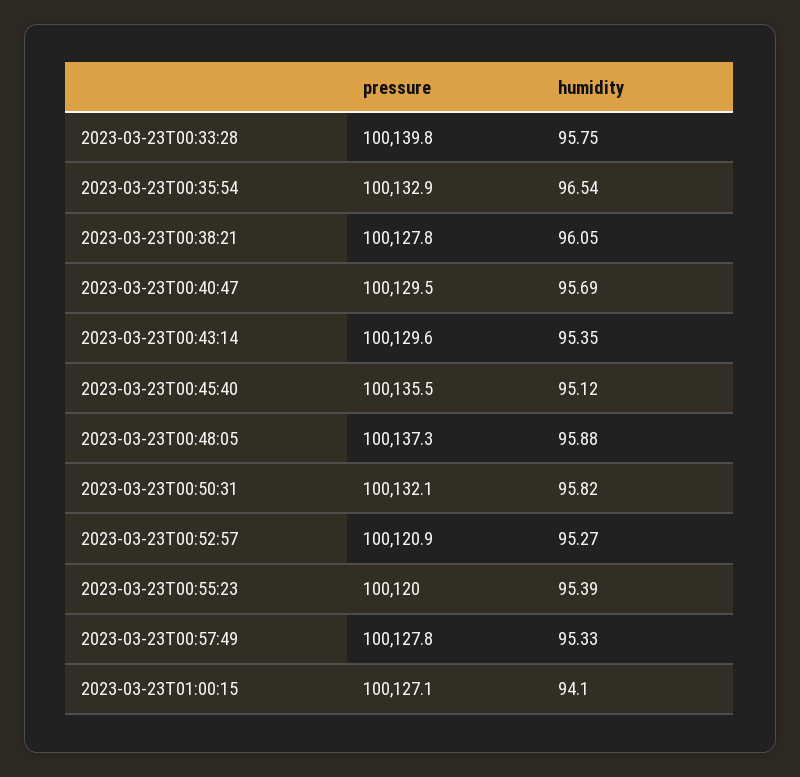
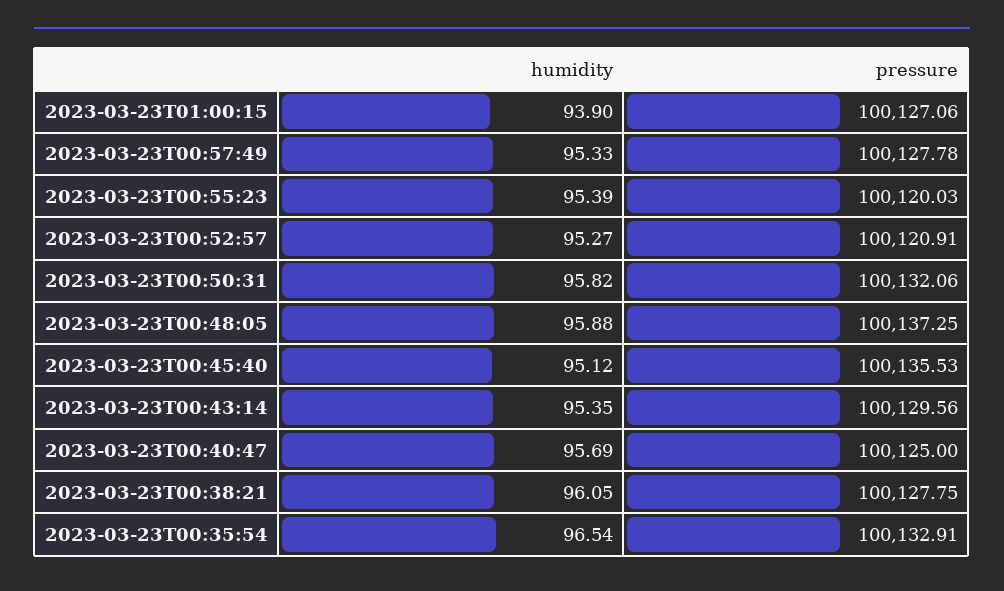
  {
    "pressure": {
-     "2023-03-23T00:33:28": 100139.8,
      "2023-03-23T00:35:54": 100132.91,
      "2023-03-23T00:38:21": 100127.75,
-     "2023-03-23T00:40:47": 100129.5,
+     "2023-03-23T00:40:47": 100125,
      "2023-03-23T00:43:14": 100129.56,
      "2023-03-23T00:45:40": 100135.53,
      "2023-03-23T00:48:05": 100137.25,
      "2023-03-23T00:50:31": 100132.06,
      "2023-03-23T00:52:57": 100120.91,
      "2023-03-23T00:55:23": 100120.03,
      "2023-03-23T00:57:49": 100127.78,
      "2023-03-23T01:00:15": 100127.06
    },
    "humidity": {
-     "2023-03-23T00:33:28": 95.75,
      "2023-03-23T00:35:54": 96.54,
      "2023-03-23T00:38:21": 96.05,
      "2023-03-23T00:40:47": 95.69,
      "2023-03-23T00:43:14": 95.35,
      "2023-03-23T00:45:40": 95.12,
      "2023-03-23T00:48:05": 95.88,
      "2023-03-23T00:50:31": 95.82,
      "2023-03-23T00:52:57": 95.27,
      "2023-03-23T00:55:23": 95.39,
      "2023-03-23T00:57:49": 95.33,
-     "2023-03-23T01:00:15": 94.1
+     "2023-03-23T01:00:15": 93.9
    }
  }

